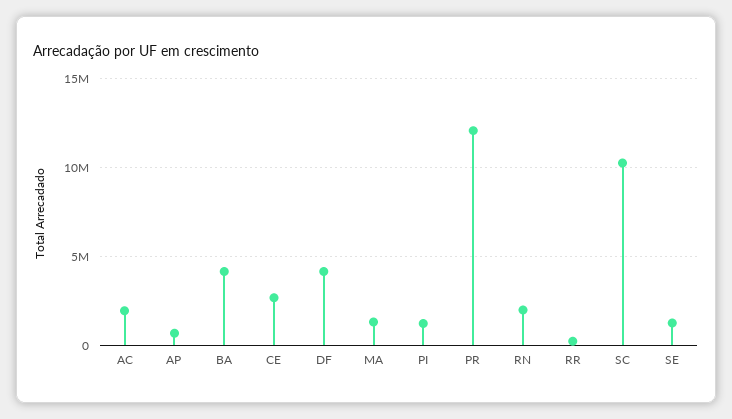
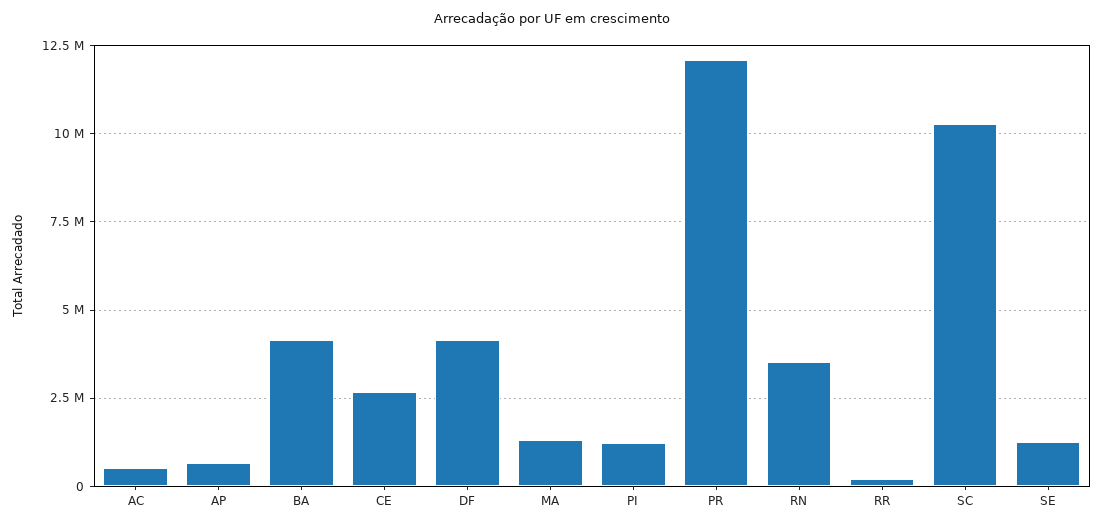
  {
-   "AC": 2000000,
+   "AC": 500000,
    "AP": 750000,
    "BA": 4250000,
    "CE": 2750000,
    "DF": 4250000,
    "MA": 1250000,
    "PI": 1250000,
    "PR": 12000000,
-   "RN": 2000000,
+   "RN": 3500000,
    "RR": 250000,
    "SC": 10250000,
    "SE": 1250000
  }

